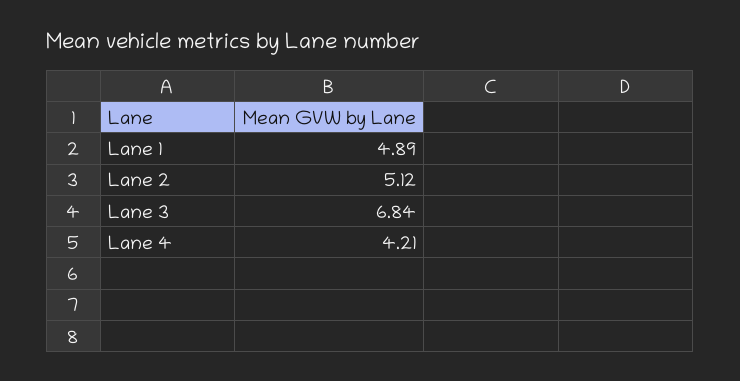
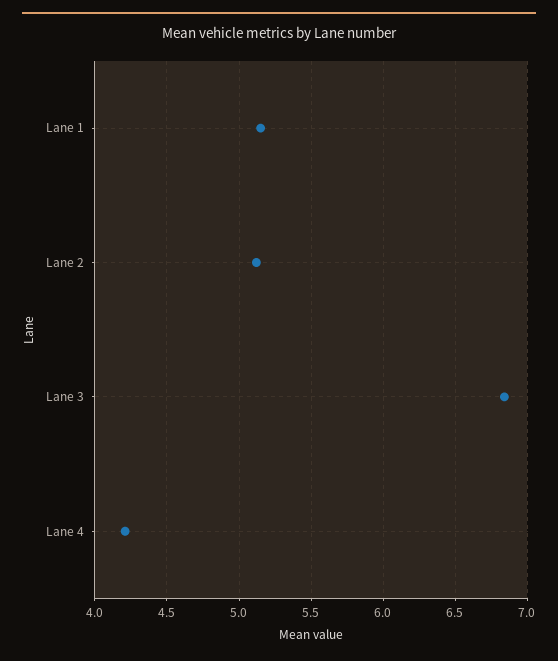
  {
-   "Lane 1": 4.89,
+   "Lane 1": 5.15,
    "Lane 2": 5.12,
    "Lane 3": 6.84,
    "Lane 4": 4.21
  }

